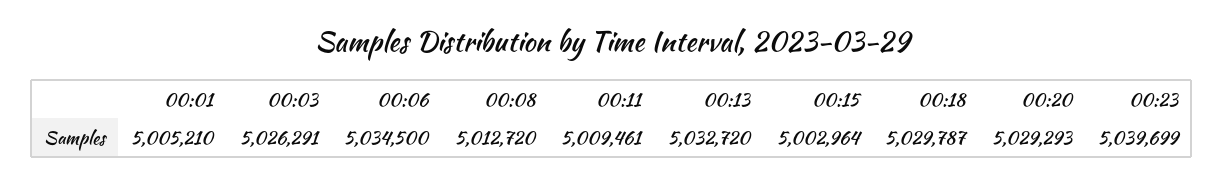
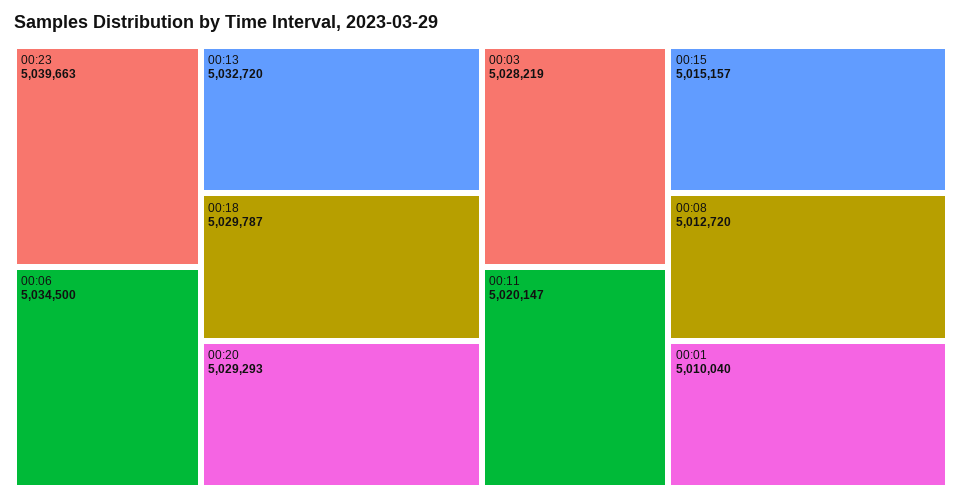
  {
-   "00:01": 5005210,
+   "00:01": 5010040,
-   "00:03": 5026291,
+   "00:03": 5028219,
    "00:06": 5034500,
    "00:08": 5012720,
-   "00:11": 5009461,
+   "00:11": 5020147,
    "00:13": 5032720,
-   "00:15": 5002964,
+   "00:15": 5015157,
    "00:18": 5029787,
    "00:20": 5029293,
-   "00:23": 5039699
+   "00:23": 5039663
  }

